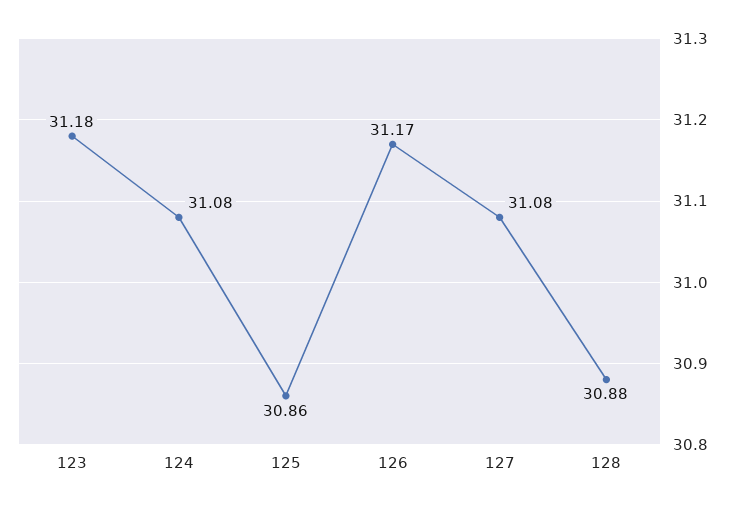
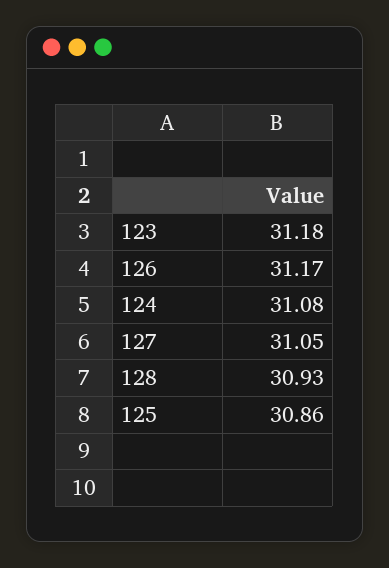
  {
    "123": 31.18,
    "124": 31.08,
    "125": 30.86,
    "126": 31.17,
-   "127": 31.08,
+   "127": 31.05,
-   "128": 30.88
+   "128": 30.93
  }

